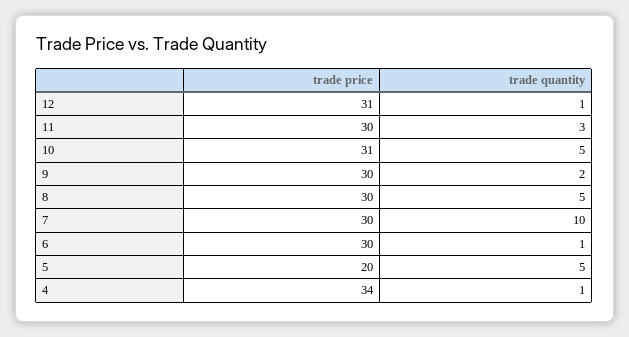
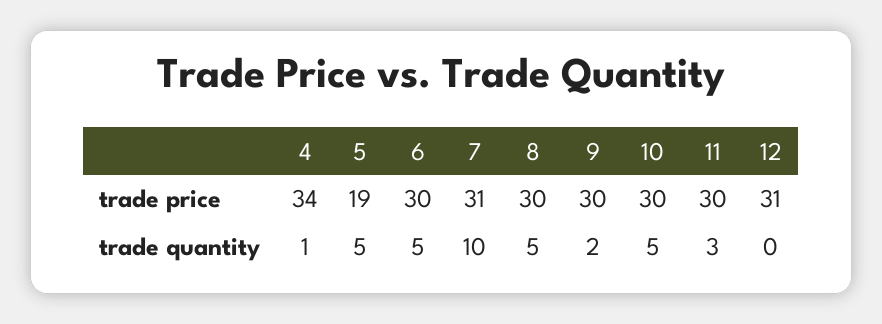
  {
    "trade price": {
      "12": 31,
      "11": 30,
-     "10": 31,
+     "10": 30,
      "9": 30,
      "8": 30,
-     "7": 30,
+     "7": 31,
      "6": 30,
-     "5": 20,
+     "5": 19,
      "4": 34
    },
    "trade quantity": {
-     "12": 1,
+     "12": 0,
      "11": 3,
      "10": 5,
      "9": 2,
      "8": 5,
      "7": 10,
-     "6": 1,
+     "6": 5,
      "5": 5,
      "4": 1
    }
  }

